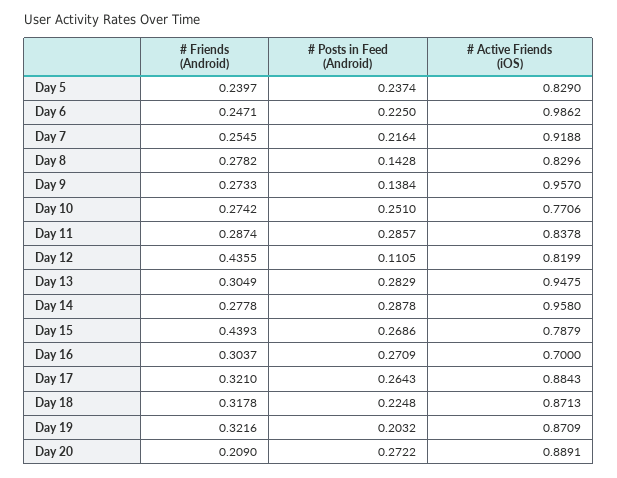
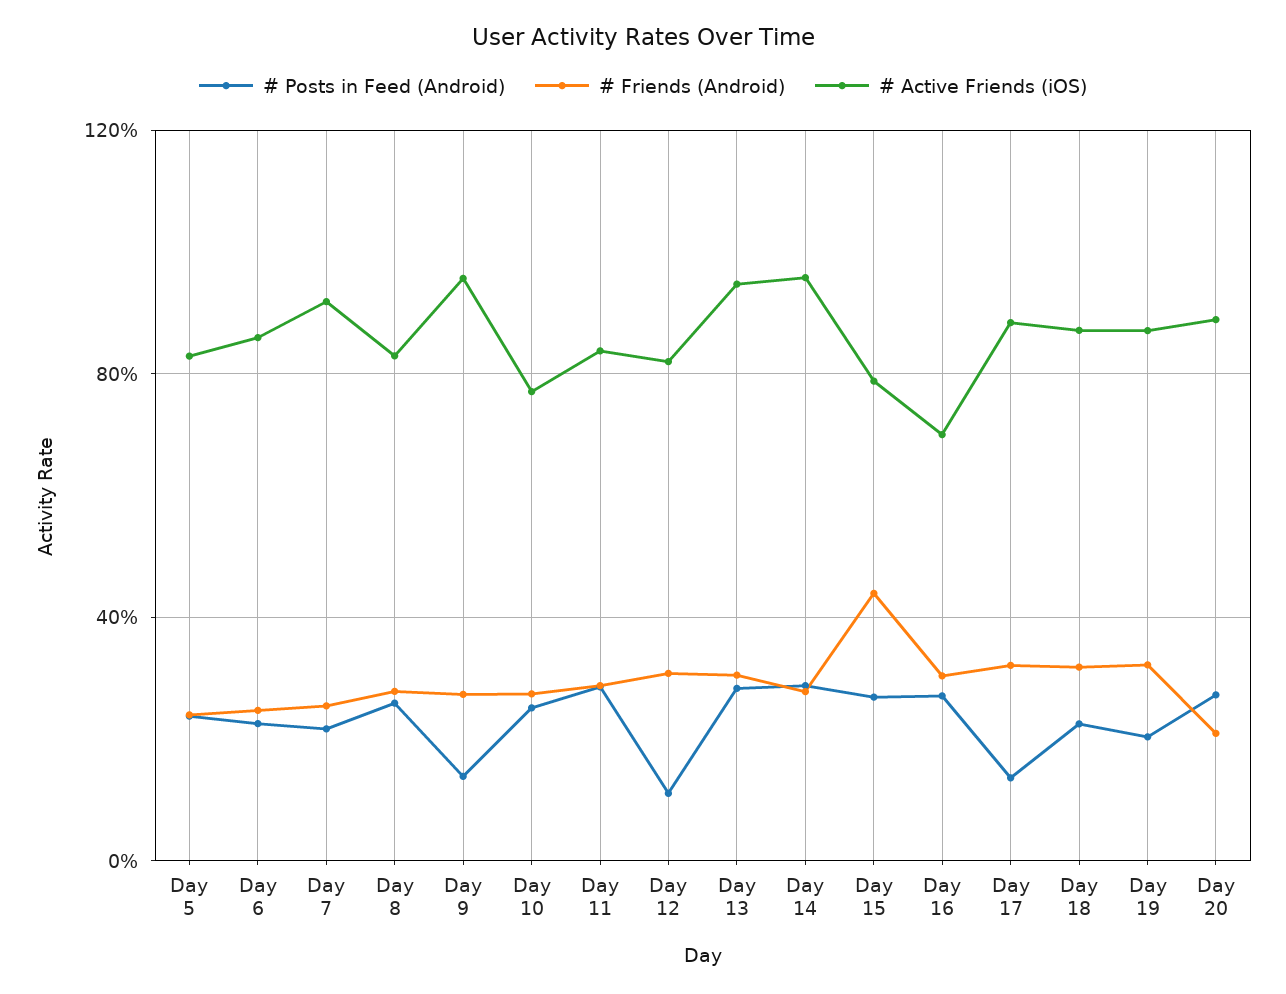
  {
    "# Friends (Android)": {
      "Day 5": 0.2397,
      "Day 6": 0.2471,
      "Day 7": 0.2545,
      "Day 8": 0.2782,
      "Day 9": 0.2733,
      "Day 10": 0.2742,
      "Day 11": 0.2874,
-     "Day 12": 0.4355,
+     "Day 12": 0.3,
      "Day 13": 0.3049,
      "Day 14": 0.2778,
      "Day 15": 0.4393,
      "Day 16": 0.3037,
      "Day 17": 0.321,
      "Day 18": 0.3178,
      "Day 19": 0.3216,
      "Day 20": 0.209
    },
    "# Posts in Feed (Android)": {
      "Day 5": 0.2374,
      "Day 6": 0.225,
      "Day 7": 0.2164,
-     "Day 8": 0.1428,
+     "Day 8": 0.25,
      "Day 9": 0.1384,
      "Day 10": 0.251,
      "Day 11": 0.2857,
      "Day 12": 0.1105,
      "Day 13": 0.2829,
      "Day 14": 0.2878,
      "Day 15": 0.2686,
      "Day 16": 0.2709,
-     "Day 17": 0.2643,
+     "Day 17": 0.15,
      "Day 18": 0.2248,
      "Day 19": 0.2032,
      "Day 20": 0.2722
    },
    "# Active Friends (iOS)": {
      "Day 5": 0.829,
-     "Day 6": 0.9862,
+     "Day 6": 0.85,
      "Day 7": 0.9188,
      "Day 8": 0.8296,
      "Day 9": 0.957,
      "Day 10": 0.7706,
      "Day 11": 0.8378,
      "Day 12": 0.8199,
      "Day 13": 0.9475,
      "Day 14": 0.958,
      "Day 15": 0.7879,
      "Day 16": 0.7,
      "Day 17": 0.8843,
      "Day 18": 0.8713,
      "Day 19": 0.8709,
      "Day 20": 0.8891
    }
  }

